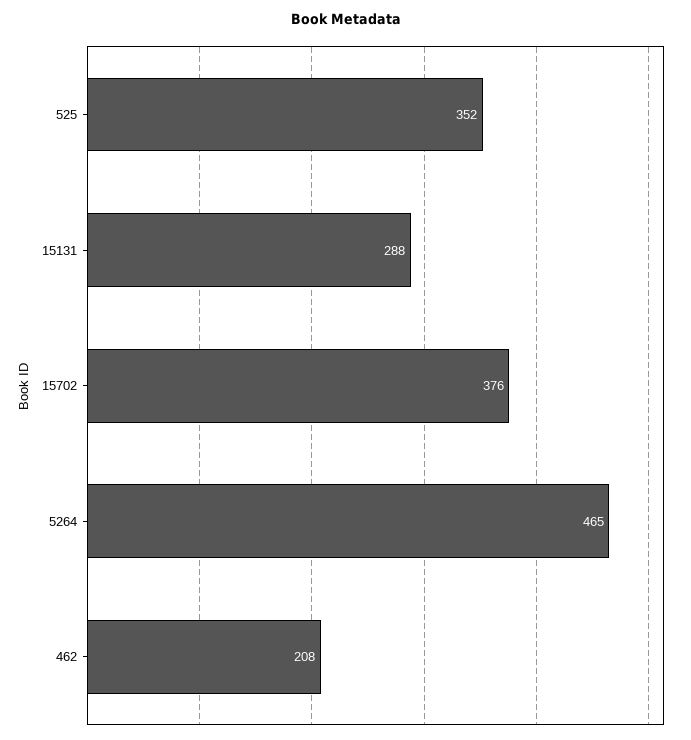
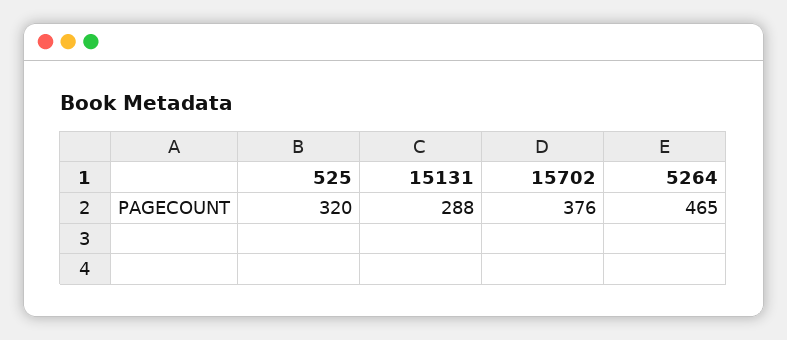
  {
-   "525": 352,
+   "525": 320,
    "15131": 288,
    "15702": 376,
-   "5264": 465,
+   "5264": 465
-   "462": 208
  }

